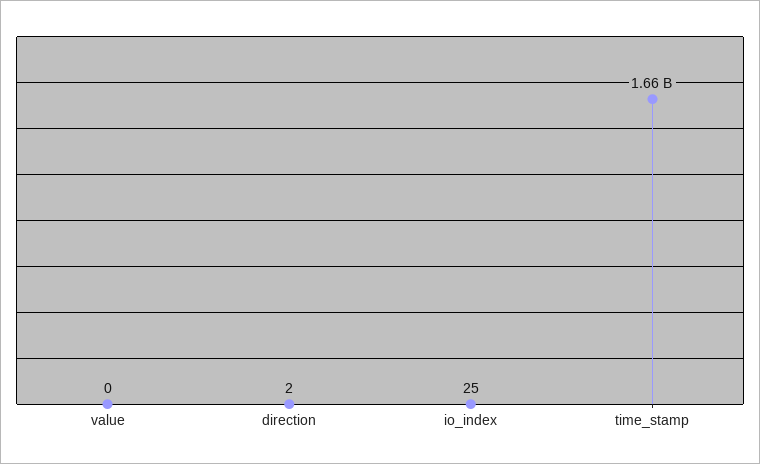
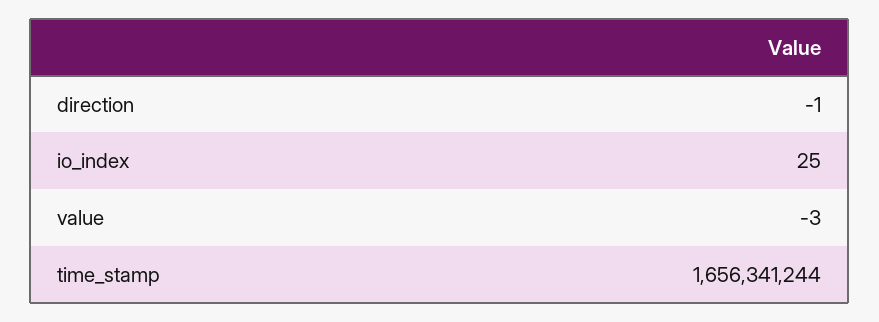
  {
-   "value": 0,
+   "value": -3,
-   "direction": 2,
+   "direction": -1,
    "io_index": 25,
    "time_stamp": 1656341244
  }

